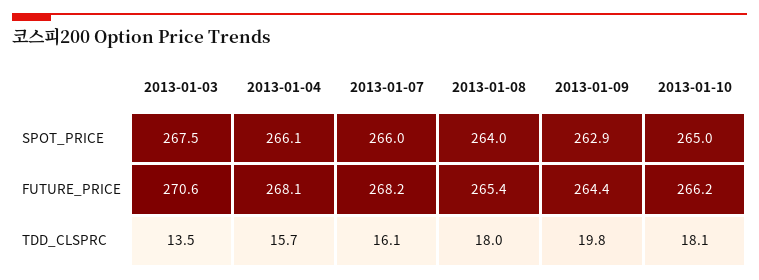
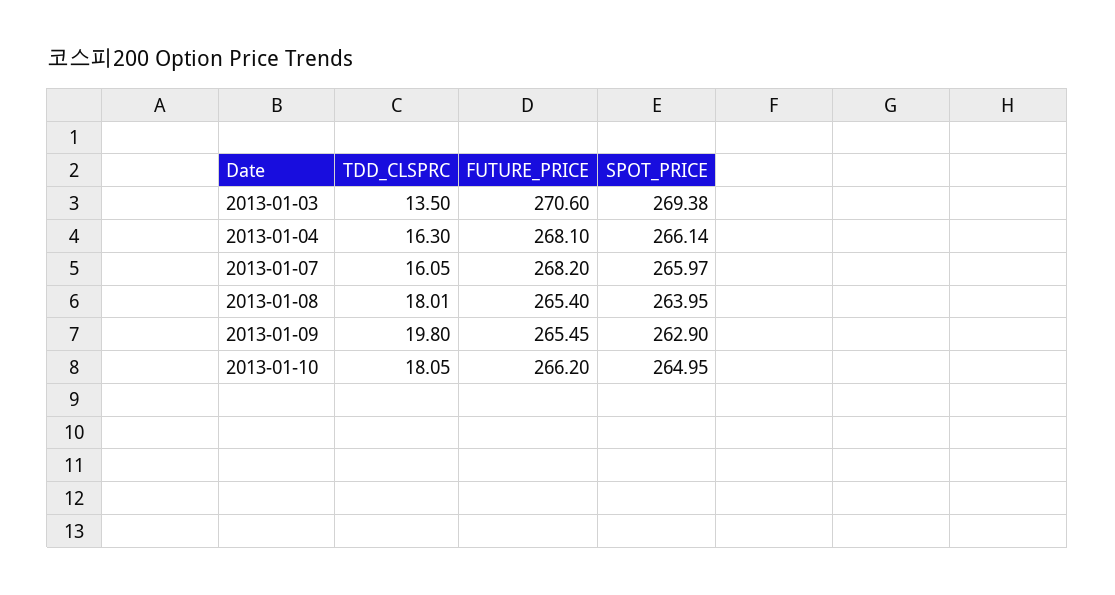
  {
    "2013-01-03": {
-     "SPOT_PRICE": 267.5,
+     "SPOT_PRICE": 269.38,
      "FUTURE_PRICE": 270.6,
      "TDD_CLSPRC": 13.5
    },
    "2013-01-04": {
      "SPOT_PRICE": 266.14,
      "FUTURE_PRICE": 268.1,
-     "TDD_CLSPRC": 15.7
+     "TDD_CLSPRC": 16.3
    },
    "2013-01-07": {
      "SPOT_PRICE": 265.97,
      "FUTURE_PRICE": 268.2,
      "TDD_CLSPRC": 16.05
    },
    "2013-01-08": {
      "SPOT_PRICE": 263.95,
      "FUTURE_PRICE": 265.4,
      "TDD_CLSPRC": 18.01
    },
    "2013-01-09": {
      "SPOT_PRICE": 262.9,
-     "FUTURE_PRICE": 264.4,
+     "FUTURE_PRICE": 265.45,
      "TDD_CLSPRC": 19.8
    },
    "2013-01-10": {
      "SPOT_PRICE": 264.95,
      "FUTURE_PRICE": 266.2,
      "TDD_CLSPRC": 18.05
    }
  }

